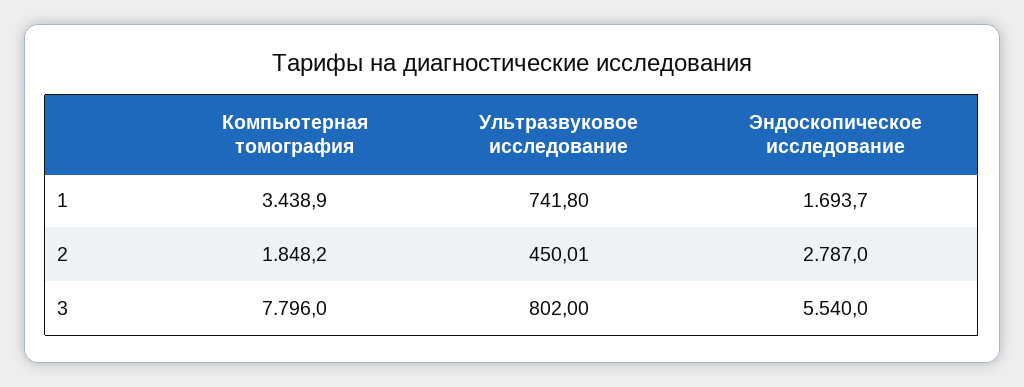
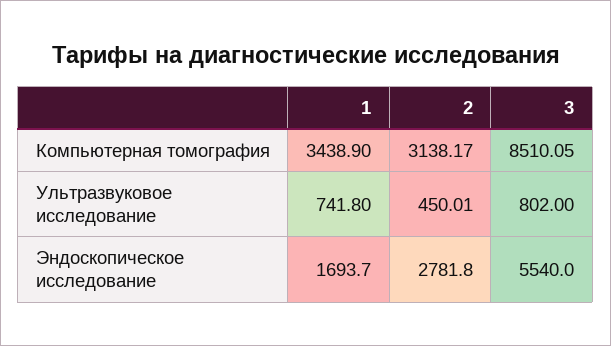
  {
    "Компьютерная томография": {
      "1": 3438.9,
-     "2": 1848.2,
+     "2": 3138.17,
-     "3": 7796
+     "3": 8510.05
    },
    "Ультразвуковое исследование": {
      "1": 741.8,
      "2": 450.01,
      "3": 802
    },
    "Эндоскопическое исследование": {
      "1": 1693.7,
-     "2": 2787,
+     "2": 2781.8,
      "3": 5540
    }
  }

